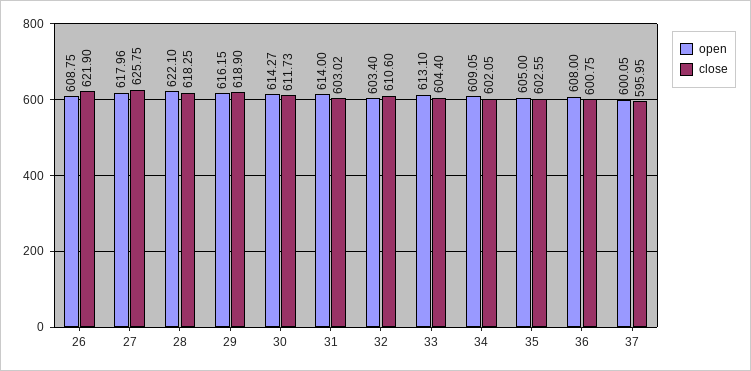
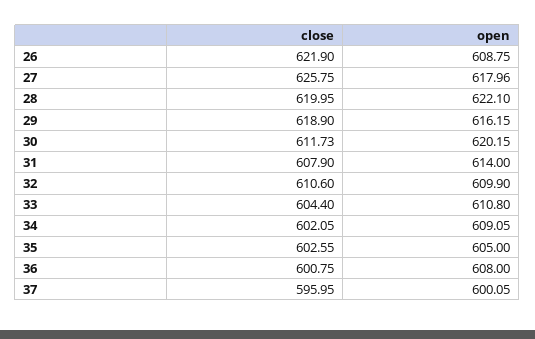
  {
    "open": {
      "26": 608.75,
      "27": 617.96,
      "28": 622.1,
      "29": 616.15,
-     "30": 614.27,
+     "30": 620.15,
      "31": 614,
-     "32": 603.4,
+     "32": 609.9,
-     "33": 613.1,
+     "33": 610.8,
      "34": 609.05,
      "35": 605,
      "36": 608,
      "37": 600.05
    },
    "close": {
      "26": 621.9,
      "27": 625.75,
-     "28": 618.25,
+     "28": 619.95,
      "29": 618.9,
      "30": 611.73,
-     "31": 603.02,
+     "31": 607.9,
      "32": 610.6,
      "33": 604.4,
      "34": 602.05,
      "35": 602.55,
      "36": 600.75,
      "37": 595.95
    }
  }

